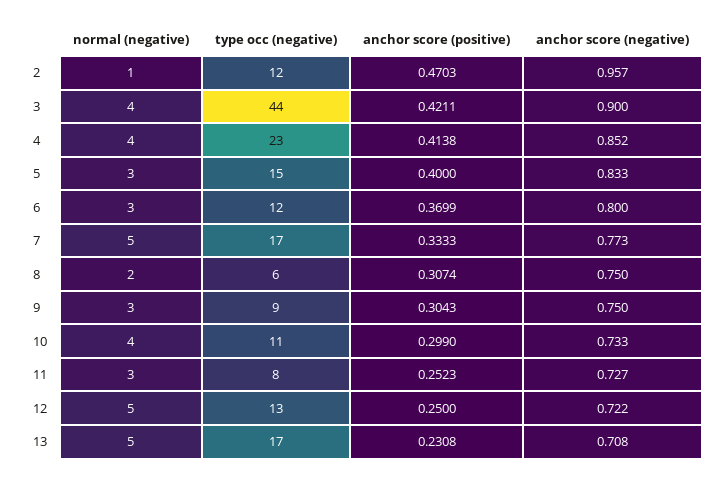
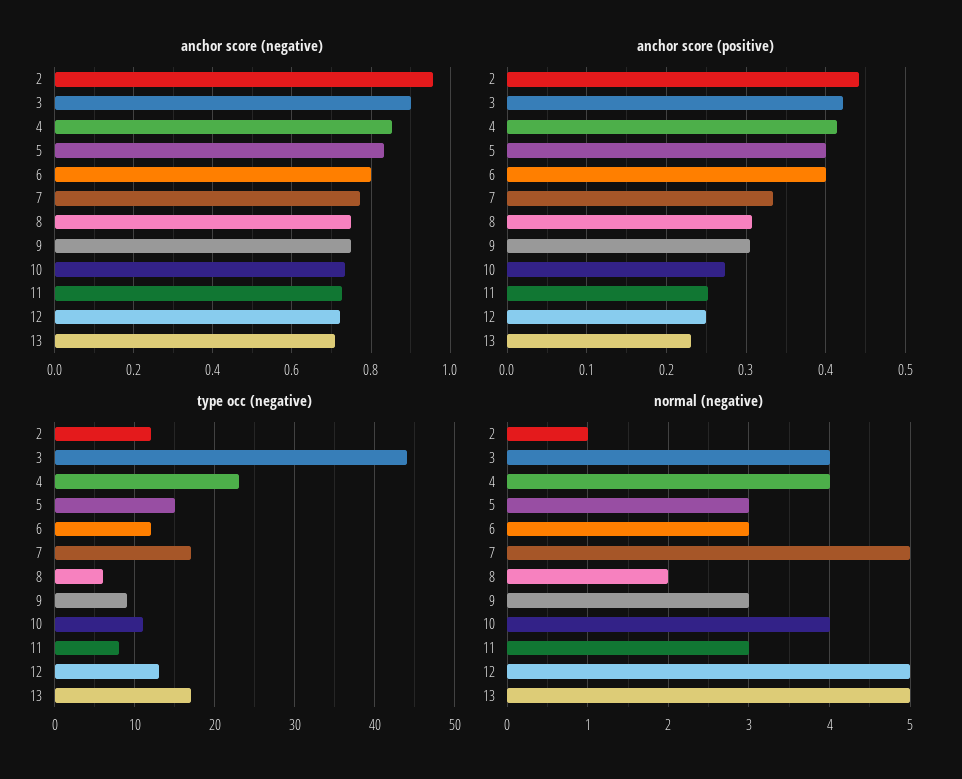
  {
    "normal (negative)": {
      "2": 1,
      "3": 4,
      "4": 4,
      "5": 3,
      "6": 3,
      "7": 5,
      "8": 2,
      "9": 3,
      "10": 4,
      "11": 3,
      "12": 5,
      "13": 5
    },
    "type occ (negative)": {
      "2": 12,
      "3": 44,
      "4": 23,
      "5": 15,
      "6": 12,
      "7": 17,
      "8": 6,
      "9": 9,
      "10": 11,
      "11": 8,
      "12": 13,
      "13": 17
    },
    "anchor score (positive)": {
-     "2": 0.4703,
+     "2": 0.44,
      "3": 0.4211,
      "4": 0.4138,
      "5": 0.4,
-     "6": 0.3699,
+     "6": 0.4,
      "7": 0.3333,
      "8": 0.3074,
      "9": 0.3043,
-     "10": 0.299,
+     "10": 0.27,
      "11": 0.2523,
      "12": 0.25,
      "13": 0.2308
    },
    "anchor score (negative)": {
      "2": 0.957,
      "3": 0.9,
      "4": 0.852,
      "5": 0.833,
      "6": 0.8,
      "7": 0.773,
      "8": 0.75,
      "9": 0.75,
      "10": 0.733,
      "11": 0.727,
      "12": 0.722,
      "13": 0.708
    }
  }

